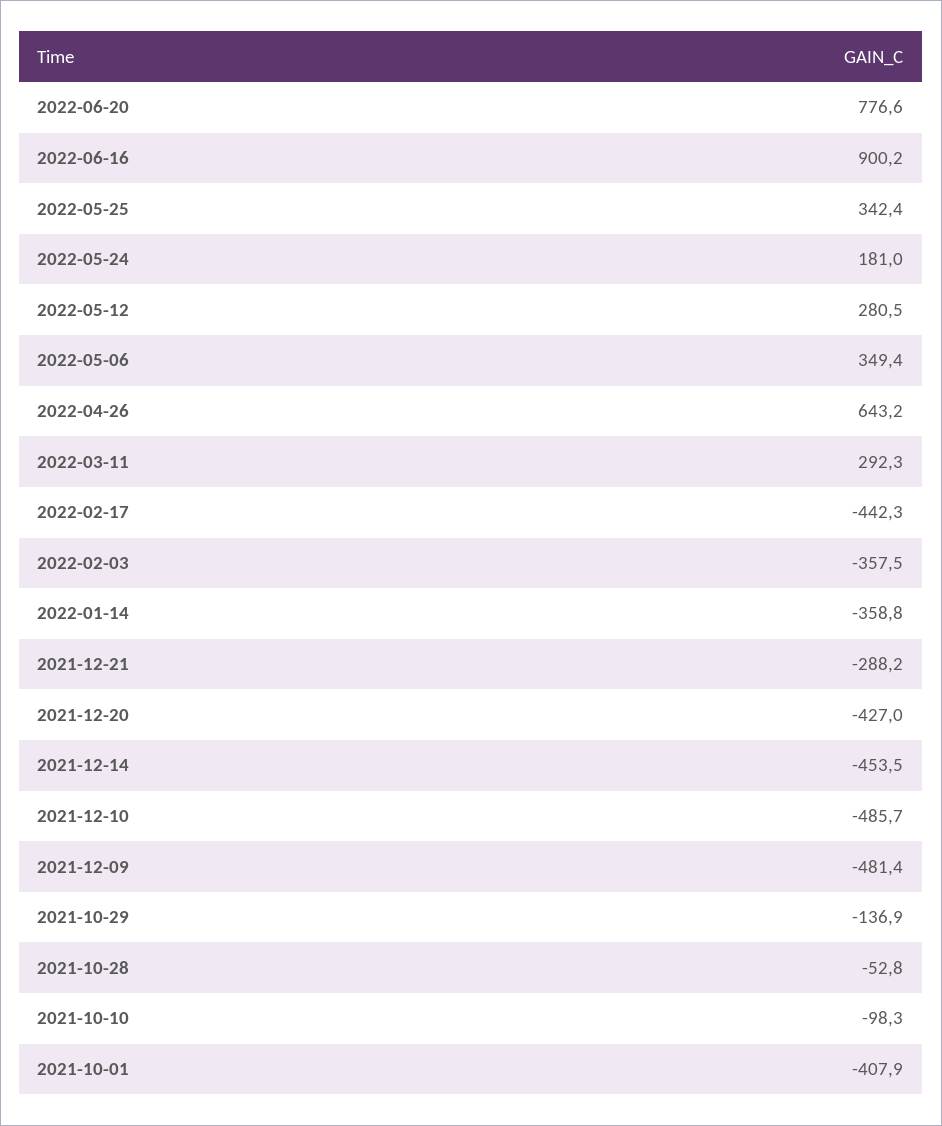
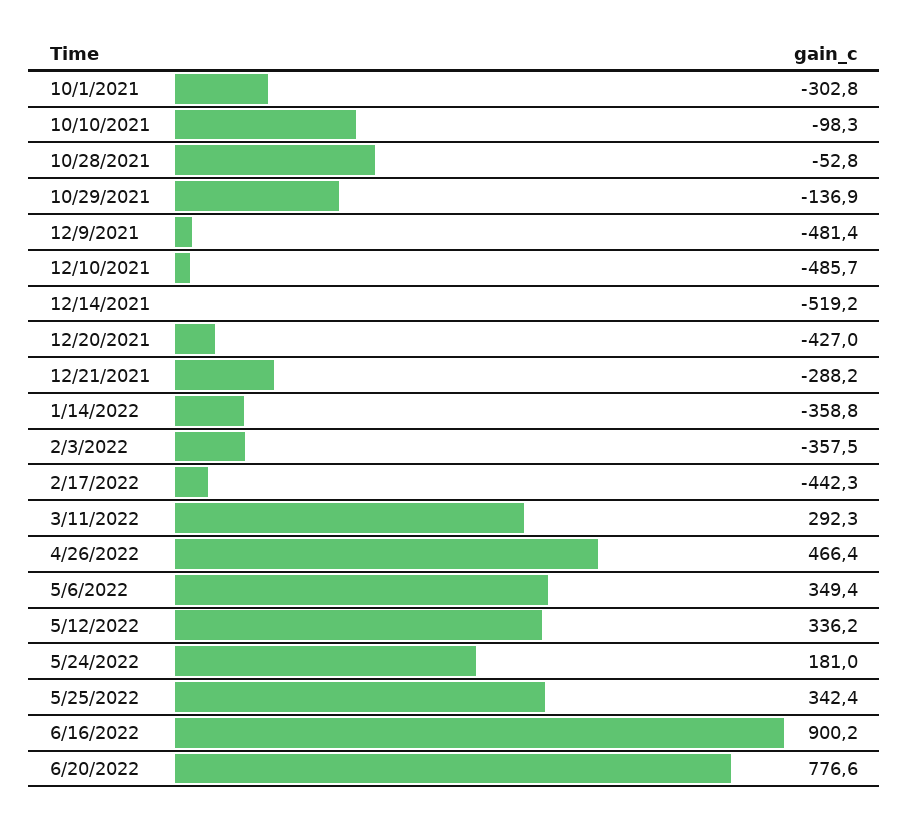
  {
    "2022-06-20": 776.6,
    "2022-06-16": 900.2,
    "2022-05-25": 342.4,
    "2022-05-24": 181,
-   "2022-05-12": 280.5,
+   "2022-05-12": 336.2,
    "2022-05-06": 349.4,
-   "2022-04-26": 643.2,
+   "2022-04-26": 466.4,
    "2022-03-11": 292.3,
    "2022-02-17": -442.3,
    "2022-02-03": -357.5,
    "2022-01-14": -358.8,
    "2021-12-21": -288.2,
    "2021-12-20": -427,
-   "2021-12-14": -453.5,
+   "2021-12-14": -519.2,
    "2021-12-10": -485.7,
    "2021-12-09": -481.4,
    "2021-10-29": -136.9,
    "2021-10-28": -52.8,
    "2021-10-10": -98.3,
-   "2021-10-01": -407.9
+   "2021-10-01": -302.8
  }

